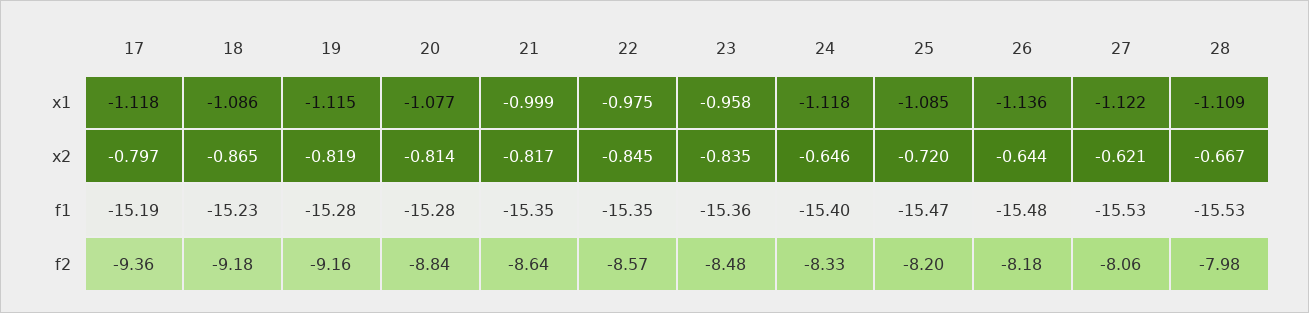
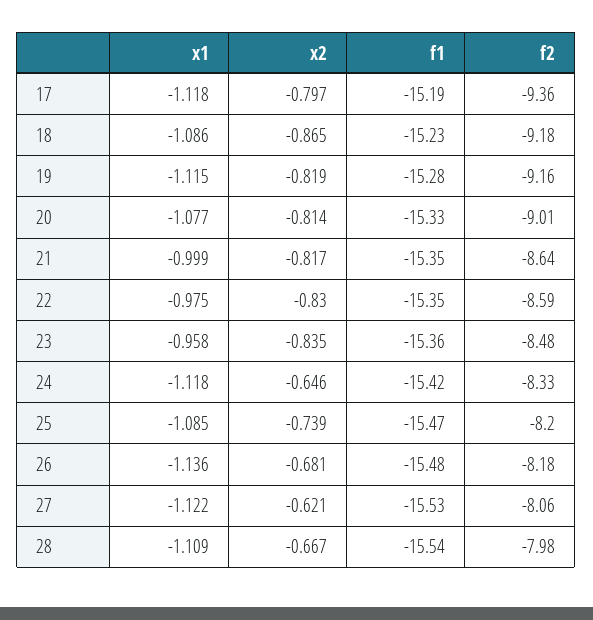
  {
    "17": {
      "x1": -1.118,
      "x2": -0.797,
      "f1": -15.19,
      "f2": -9.36
    },
    "18": {
      "x1": -1.086,
      "x2": -0.865,
      "f1": -15.23,
      "f2": -9.18
    },
    "19": {
      "x1": -1.115,
      "x2": -0.819,
      "f1": -15.28,
      "f2": -9.16
    },
    "20": {
      "x1": -1.077,
      "x2": -0.814,
-     "f1": -15.28,
+     "f1": -15.33,
-     "f2": -8.84
+     "f2": -9.01
    },
    "21": {
      "x1": -0.999,
      "x2": -0.817,
      "f1": -15.35,
      "f2": -8.64
    },
    "22": {
      "x1": -0.975,
-     "x2": -0.845,
+     "x2": -0.83,
      "f1": -15.35,
-     "f2": -8.57
+     "f2": -8.59
    },
    "23": {
      "x1": -0.958,
      "x2": -0.835,
      "f1": -15.36,
      "f2": -8.48
    },
    "24": {
      "x1": -1.118,
      "x2": -0.646,
-     "f1": -15.4,
+     "f1": -15.42,
      "f2": -8.33
    },
    "25": {
      "x1": -1.085,
-     "x2": -0.72,
+     "x2": -0.739,
      "f1": -15.47,
      "f2": -8.2
    },
    "26": {
      "x1": -1.136,
-     "x2": -0.644,
+     "x2": -0.681,
      "f1": -15.48,
      "f2": -8.18
    },
    "27": {
      "x1": -1.122,
      "x2": -0.621,
      "f1": -15.53,
      "f2": -8.06
    },
    "28": {
      "x1": -1.109,
      "x2": -0.667,
-     "f1": -15.53,
+     "f1": -15.54,
      "f2": -7.98
    }
  }

